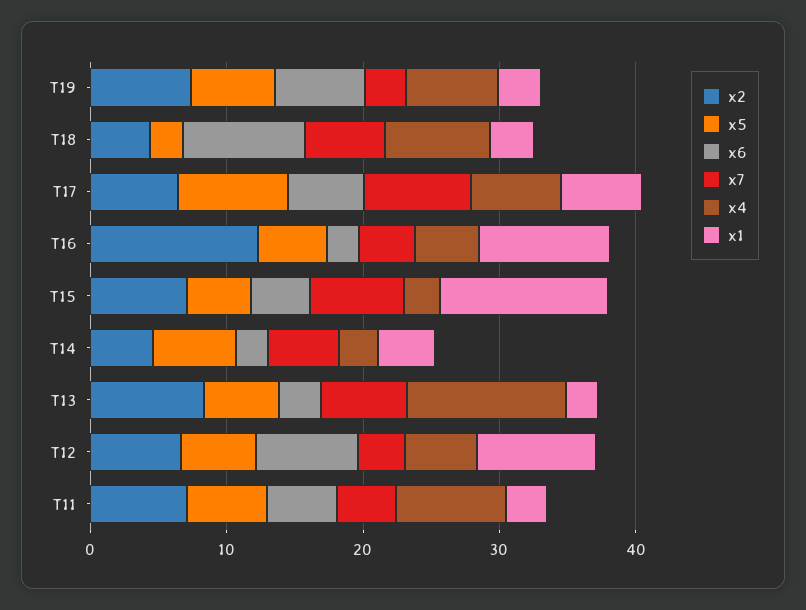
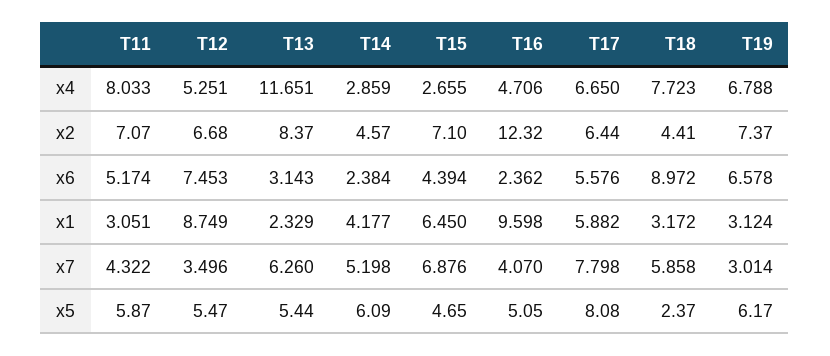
  {
    "x2": {
      "T19": 7.37,
      "T18": 4.41,
      "T17": 6.44,
      "T16": 12.32,
      "T15": 7.1,
      "T14": 4.57,
      "T13": 8.37,
      "T12": 6.68,
      "T11": 7.07
    },
    "x5": {
      "T19": 6.17,
      "T18": 2.37,
      "T17": 8.08,
      "T16": 5.05,
      "T15": 4.65,
      "T14": 6.09,
      "T13": 5.44,
      "T12": 5.47,
      "T11": 5.87
    },
    "x6": {
      "T19": 6.578,
      "T18": 8.972,
      "T17": 5.576,
      "T16": 2.362,
      "T15": 4.394,
      "T14": 2.384,
      "T13": 3.143,
      "T12": 7.453,
      "T11": 5.174
    },
    "x7": {
      "T19": 3.014,
      "T18": 5.858,
      "T17": 7.798,
      "T16": 4.07,
      "T15": 6.876,
      "T14": 5.198,
      "T13": 6.26,
      "T12": 3.496,
      "T11": 4.322
    },
    "x4": {
      "T19": 6.788,
      "T18": 7.723,
      "T17": 6.65,
      "T16": 4.706,
      "T15": 2.655,
      "T14": 2.859,
      "T13": 11.651,
      "T12": 5.251,
      "T11": 8.033
    },
    "x1": {
      "T19": 3.124,
      "T18": 3.172,
      "T17": 5.882,
      "T16": 9.598,
-     "T15": 12,
+     "T15": 6.45,
      "T14": 4.177,
      "T13": 2.329,
      "T12": 8.749,
      "T11": 3.051
    }
  }

